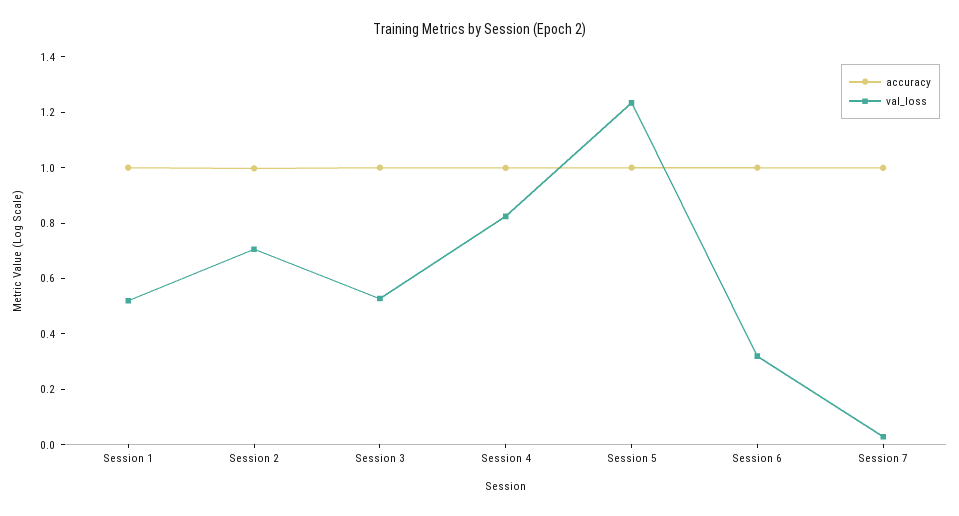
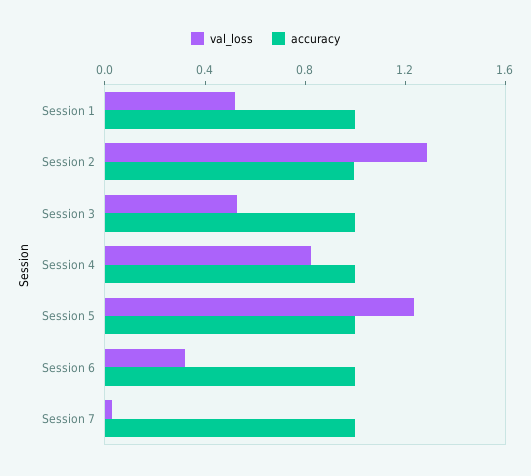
  {
    "accuracy": {
      "Session 1": 1,
      "Session 2": 1,
      "Session 3": 1,
      "Session 4": 1,
      "Session 5": 1,
      "Session 6": 1,
      "Session 7": 1
    },
    "val_loss": {
      "Session 1": 0.5,
-     "Session 2": 0.7,
+     "Session 2": 1.3,
      "Session 3": 0.55,
      "Session 4": 0.8,
      "Session 5": 1.25,
      "Session 6": 0.3,
      "Session 7": 0.05
    }
  }

